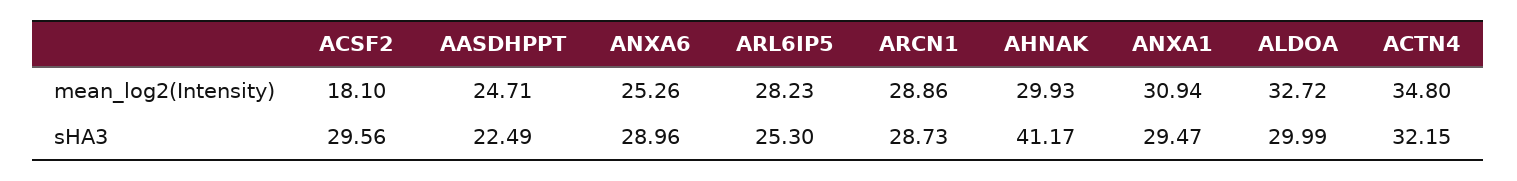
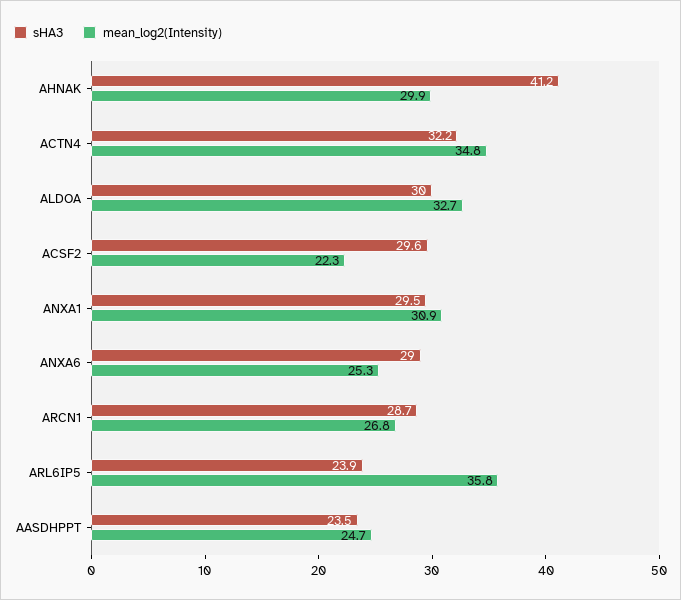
  {
    "mean_log2(Intensity)": {
-     "ACSF2": 18.1,
+     "ACSF2": 22.3,
      "AASDHPPT": 24.71,
      "ANXA6": 25.26,
-     "ARL6IP5": 28.23,
+     "ARL6IP5": 35.8,
-     "ARCN1": 28.86,
+     "ARCN1": 26.8,
      "AHNAK": 29.93,
      "ANXA1": 30.94,
      "ALDOA": 32.72,
      "ACTN4": 34.8
    },
    "sHA3": {
      "ACSF2": 29.56,
-     "AASDHPPT": 22.49,
+     "AASDHPPT": 23.5,
      "ANXA6": 28.96,
-     "ARL6IP5": 25.3,
+     "ARL6IP5": 23.9,
      "ARCN1": 28.73,
      "AHNAK": 41.17,
      "ANXA1": 29.47,
      "ALDOA": 29.99,
      "ACTN4": 32.15
    }
  }

